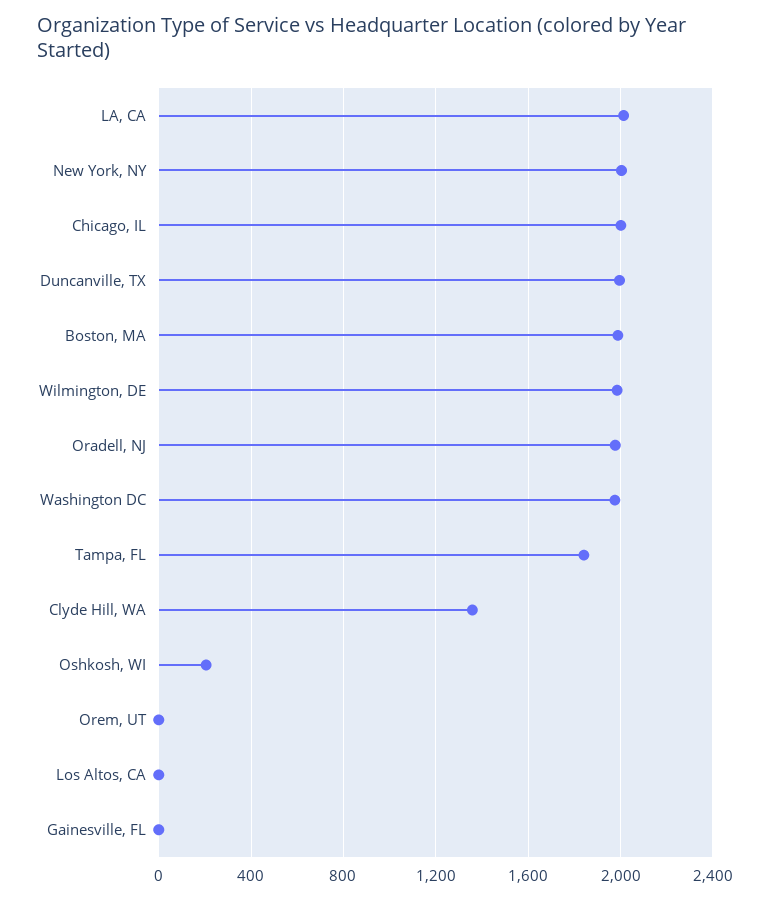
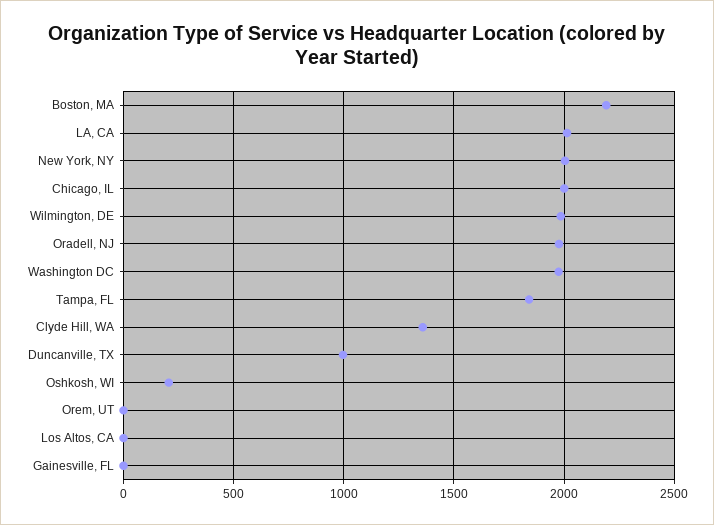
  {
    "LA, CA": 2000,
    "New York, NY": 2000,
    "Chicago, IL": 2000,
-   "Duncanville, TX": 2000,
+   "Duncanville, TX": 1000,
-   "Boston, MA": 2000,
+   "Boston, MA": 2200,
    "Wilmington, DE": 2000,
    "Oradell, NJ": 2000,
    "Washington DC": 2000,
    "Tampa, FL": 1850,
    "Clyde Hill, WA": 1350,
    "Oshkosh, WI": 200,
    "Orem, UT": 0,
    "Los Altos, CA": 0,
    "Gainesville, FL": 0
  }

